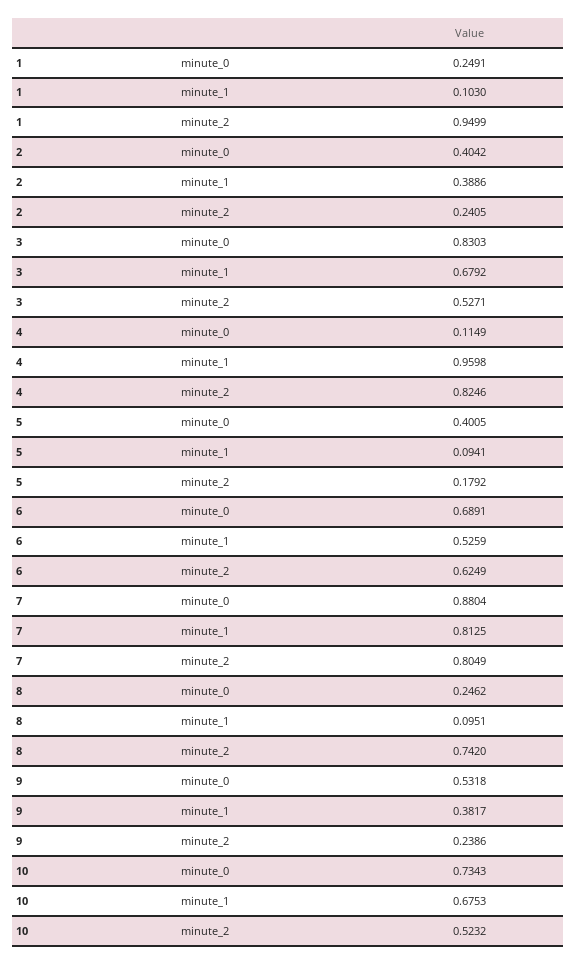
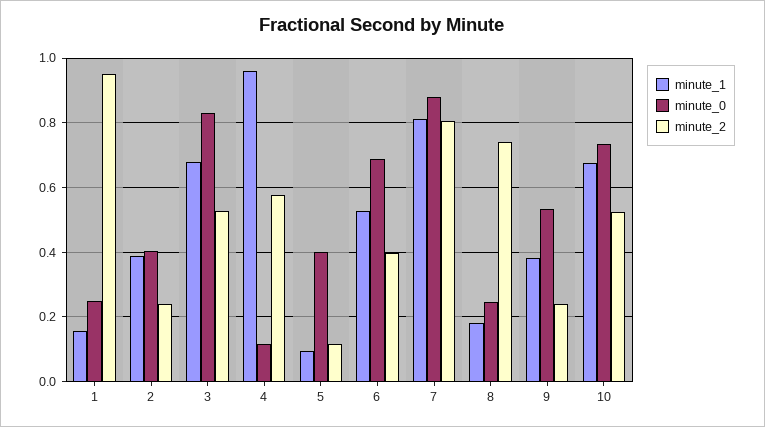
  {
    "minute_0": {
      "1": 0.2491,
      "2": 0.4042,
      "3": 0.8303,
      "4": 0.1149,
      "5": 0.4005,
      "6": 0.6891,
      "7": 0.8804,
      "8": 0.2462,
      "9": 0.5318,
      "10": 0.7343
    },
    "minute_1": {
-     "1": 0.103,
+     "1": 0.16,
      "2": 0.3886,
      "3": 0.6792,
      "4": 0.9598,
      "5": 0.0941,
      "6": 0.5259,
      "7": 0.8125,
-     "8": 0.0951,
+     "8": 0.18,
      "9": 0.3817,
      "10": 0.6753
    },
    "minute_2": {
      "1": 0.9499,
      "2": 0.2405,
      "3": 0.5271,
-     "4": 0.8246,
+     "4": 0.58,
-     "5": 0.1792,
+     "5": 0.12,
-     "6": 0.6249,
+     "6": 0.4,
      "7": 0.8049,
      "8": 0.742,
      "9": 0.2386,
      "10": 0.5232
    }
  }

